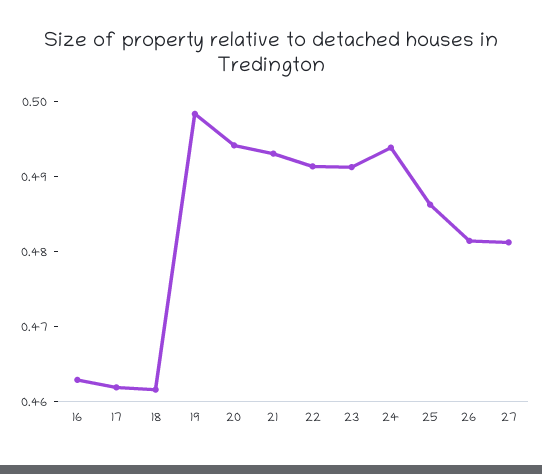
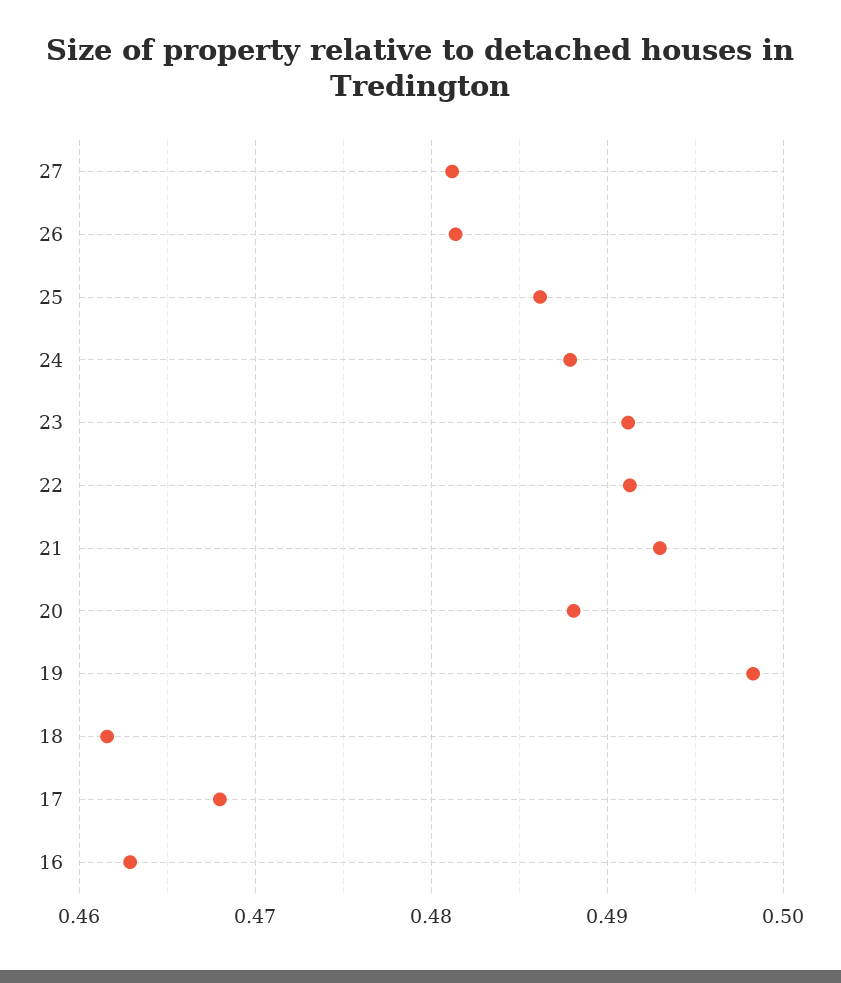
  {
    "16": 0.463,
-   "17": 0.462,
+   "17": 0.468,
    "18": 0.462,
    "19": 0.498,
-   "20": 0.494,
+   "20": 0.488,
    "21": 0.493,
    "22": 0.491,
    "23": 0.491,
-   "24": 0.494,
+   "24": 0.488,
    "25": 0.486,
    "26": 0.481,
    "27": 0.481
  }

